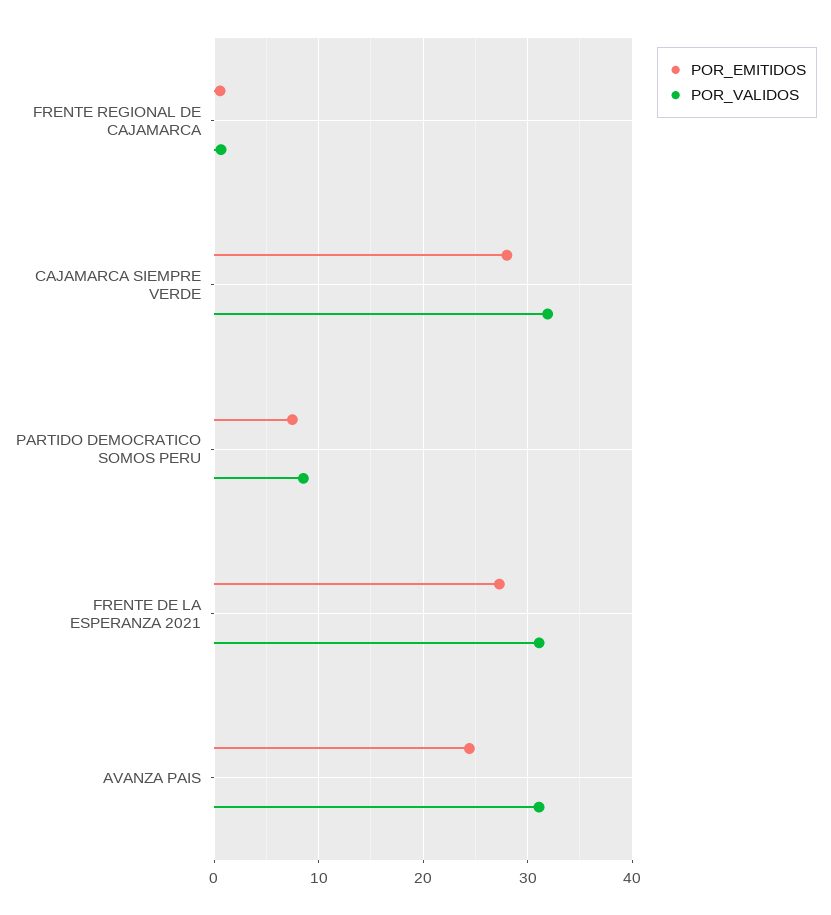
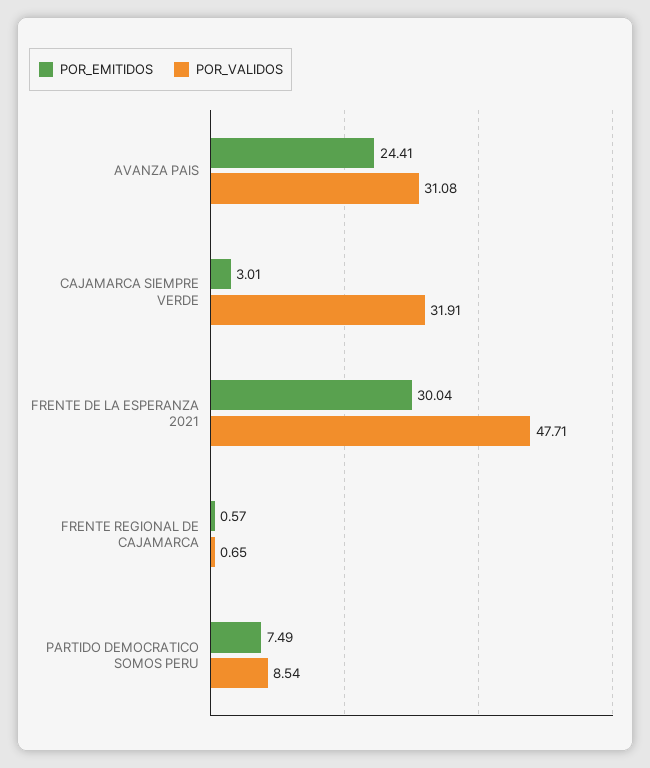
  {
    "POR_EMITIDOS": {
      "FRENTE REGIONAL DE CAJAMARCA": 0.57,
-     "CAJAMARCA SIEMPRE VERDE": 28,
+     "CAJAMARCA SIEMPRE VERDE": 3.01,
      "PARTIDO DEMOCRATICO SOMOS PERU": 7.49,
-     "FRENTE DE LA ESPERANZA 2021": 27,
+     "FRENTE DE LA ESPERANZA 2021": 30.04,
      "AVANZA PAIS": 24.41
    },
    "POR_VALIDOS": {
      "FRENTE REGIONAL DE CAJAMARCA": 0.65,
      "CAJAMARCA SIEMPRE VERDE": 31.91,
      "PARTIDO DEMOCRATICO SOMOS PERU": 8.54,
-     "FRENTE DE LA ESPERANZA 2021": 31,
+     "FRENTE DE LA ESPERANZA 2021": 47.71,
      "AVANZA PAIS": 31.08
    }
  }

